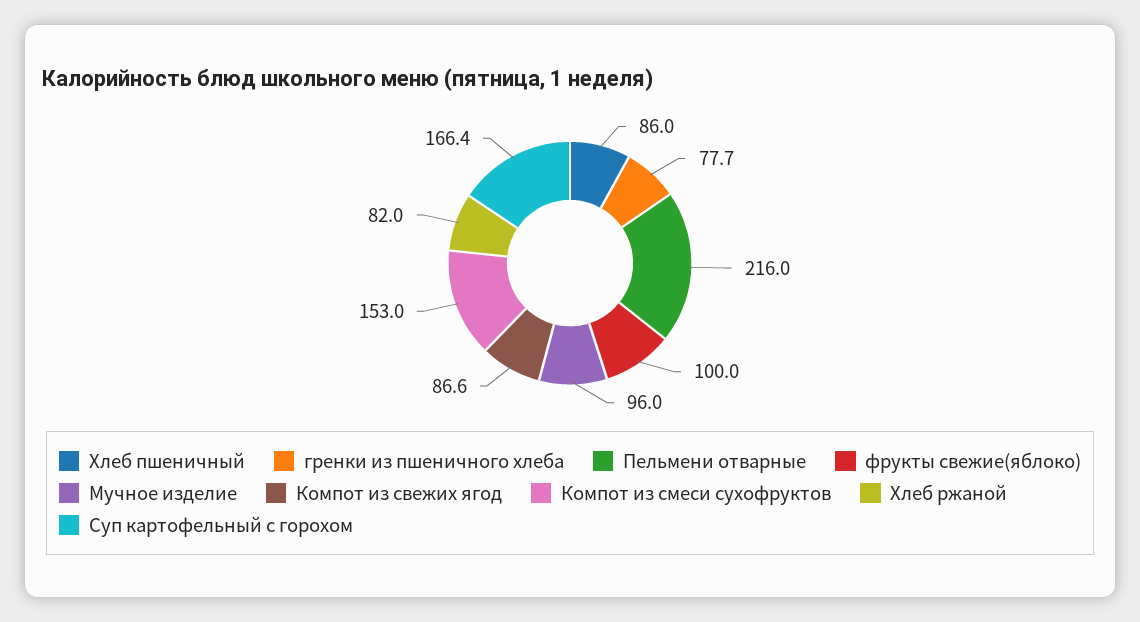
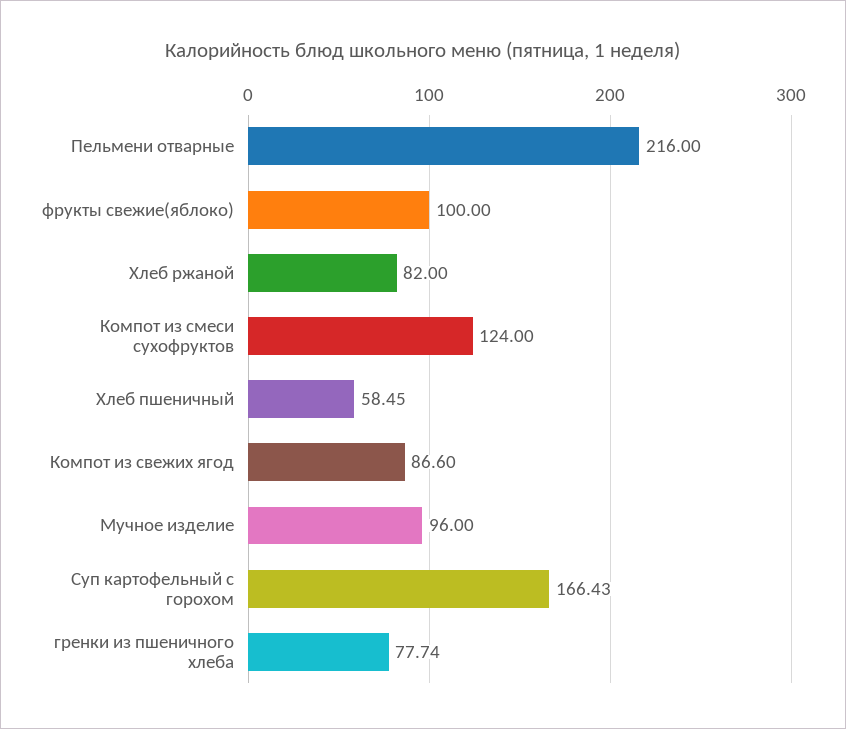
  {
-   "Хлеб пшеничный": 86,
+   "Хлеб пшеничный": 58.45,
    "гренки из пшеничного хлеба": 77.74,
    "Пельмени отварные": 216,
    "фрукты свежие(яблоко)": 100,
    "Мучное изделие": 96,
    "Компот из свежих ягод": 86.6,
-   "Компот из смеси сухофруктов": 153,
+   "Компот из смеси сухофруктов": 124,
    "Хлеб ржаной": 82,
    "Суп картофельный с горохом": 166.43
  }

